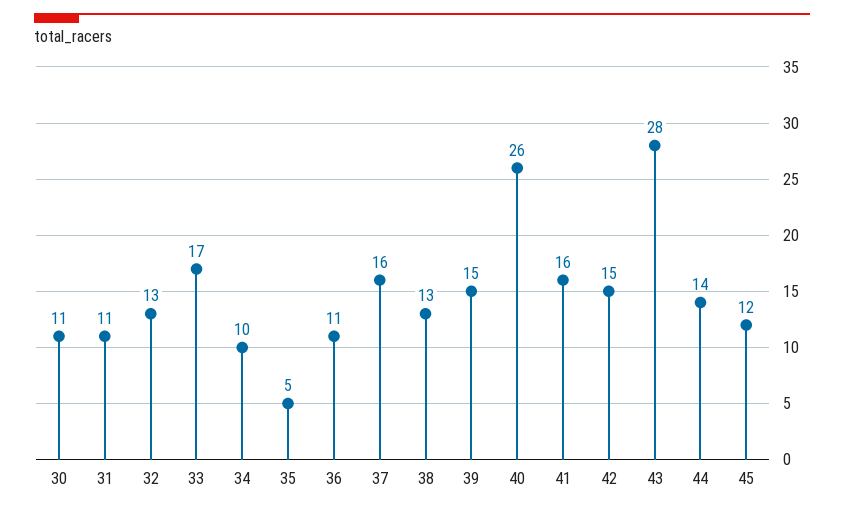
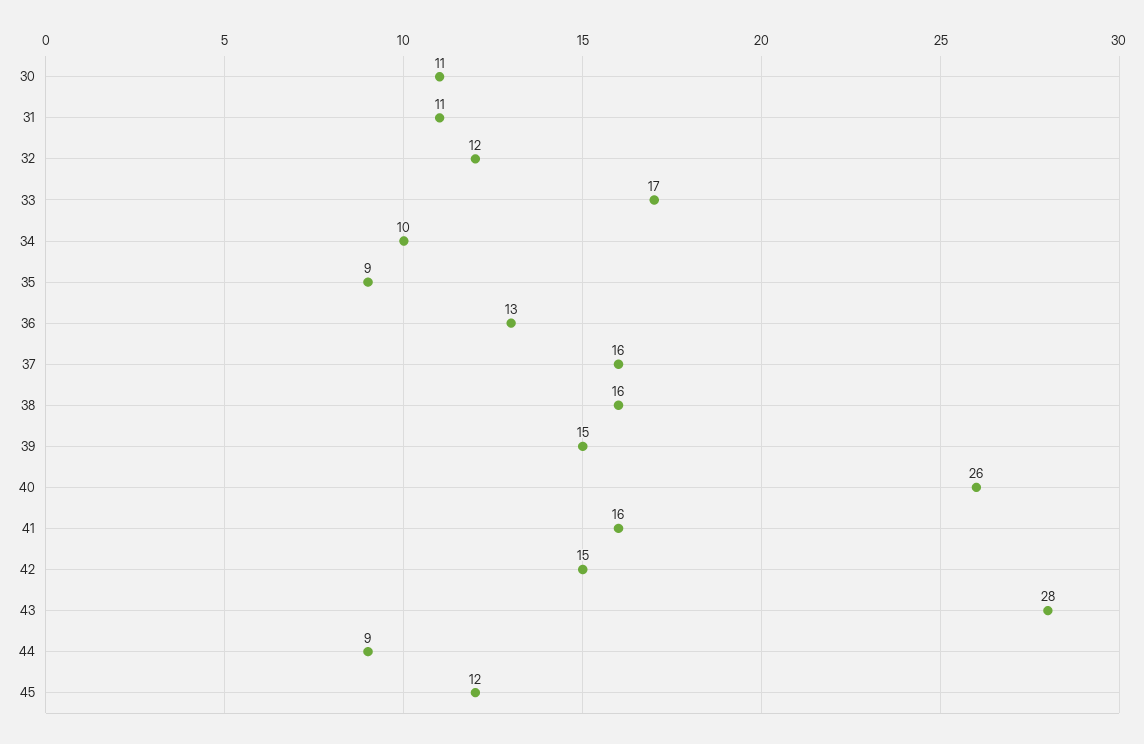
  {
    "30": 11,
    "31": 11,
-   "32": 13,
+   "32": 12,
    "33": 17,
    "34": 10,
-   "35": 5,
+   "35": 9,
-   "36": 11,
+   "36": 13,
    "37": 16,
-   "38": 13,
+   "38": 16,
    "39": 15,
    "40": 26,
    "41": 16,
    "42": 15,
    "43": 28,
-   "44": 14,
+   "44": 9,
    "45": 12
  }

